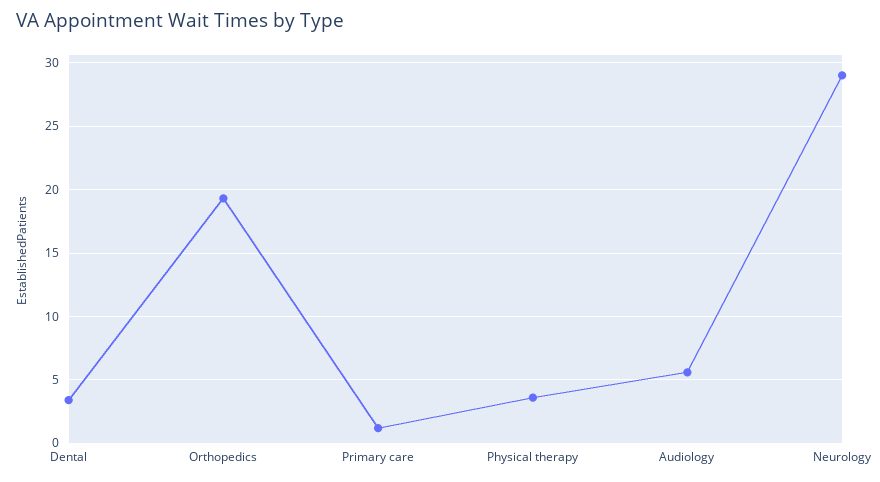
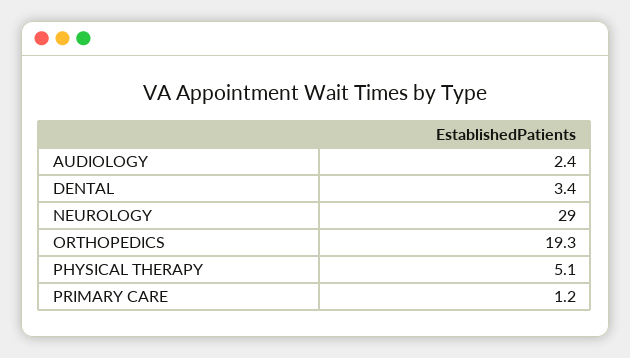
  {
    "Dental": 3.4,
    "Orthopedics": 19.3,
    "Primary care": 1.2,
-   "Physical therapy": 3.5,
+   "Physical therapy": 5.1,
-   "Audiology": 5.5,
+   "Audiology": 2.4,
    "Neurology": 29
  }

